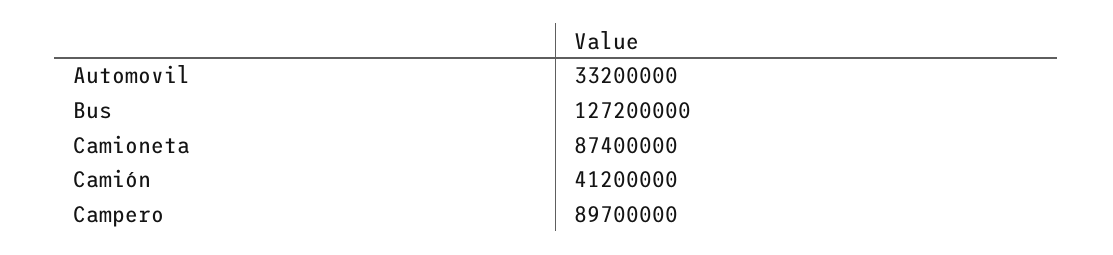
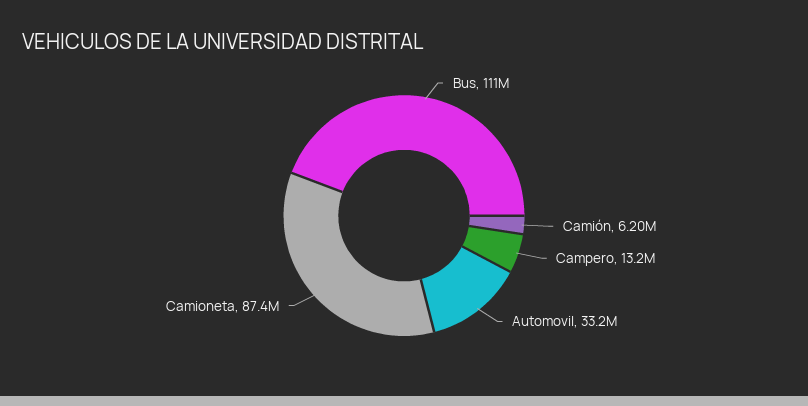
  {
    "Automovil": 33200000,
-   "Bus": 127200000,
+   "Bus": 111000000,
    "Camioneta": 87400000,
-   "Camión": 41200000,
+   "Camión": 6200000,
-   "Campero": 89700000
+   "Campero": 13200000
  }

